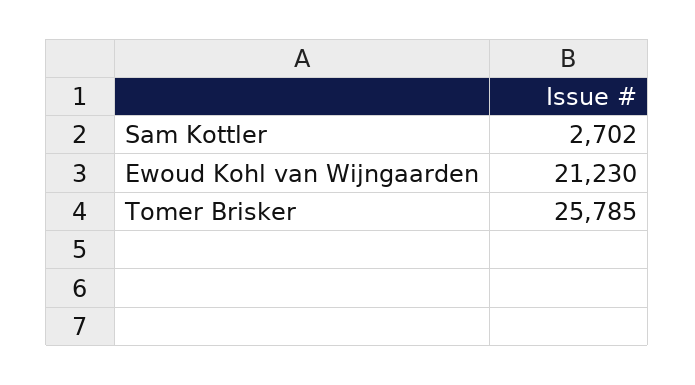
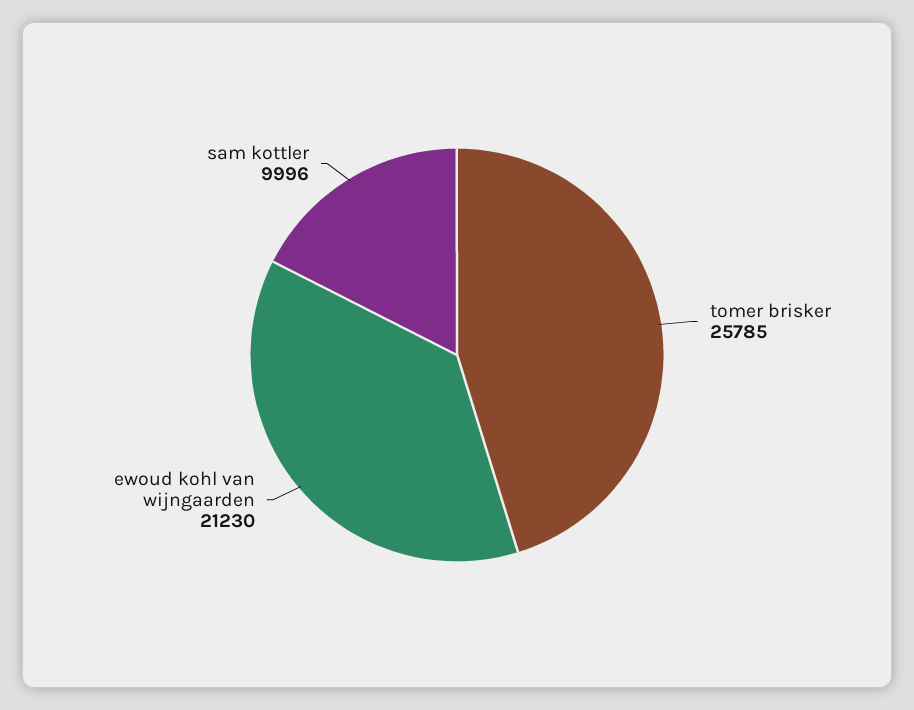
  {
-   "Sam Kottler": 2702,
+   "Sam Kottler": 9996,
    "Ewoud Kohl van Wijngaarden": 21230,
    "Tomer Brisker": 25785
  }

